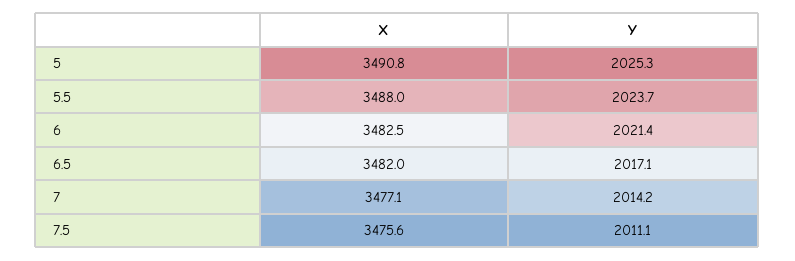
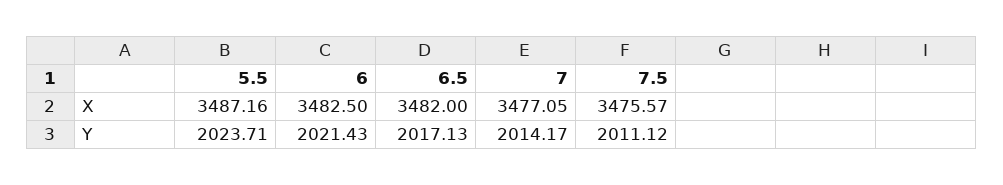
  {
    "X": {
-     "5": 3490.8,
-     "5.5": 3488,
+     "5.5": 3487.16,
      "6": 3482.5,
      "6.5": 3482,
      "7": 3477.05,
      "7.5": 3475.57
    },
    "Y": {
-     "5": 2025.3,
      "5.5": 2023.71,
      "6": 2021.43,
      "6.5": 2017.13,
      "7": 2014.17,
      "7.5": 2011.12
    }
  }

